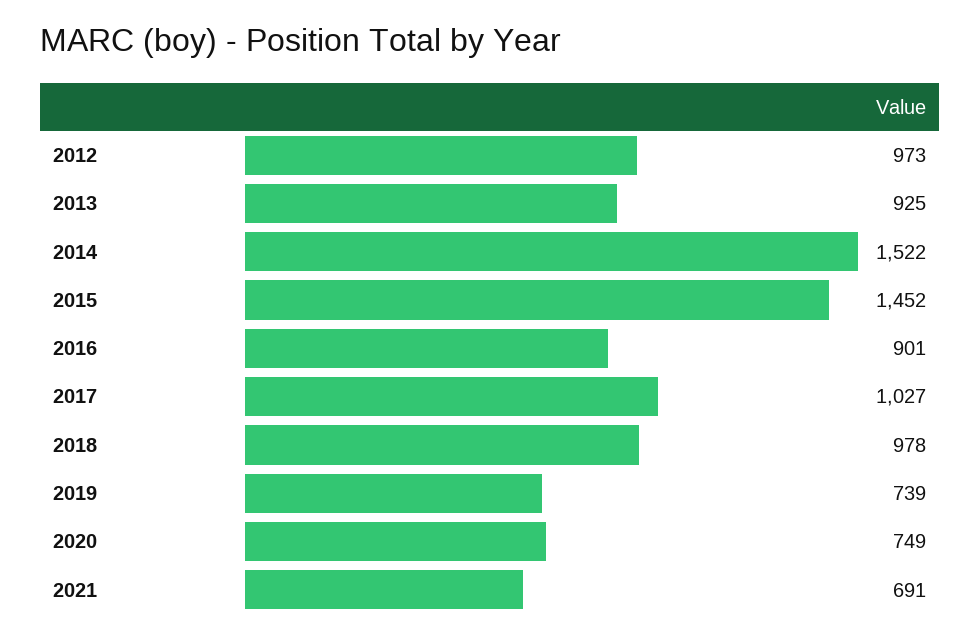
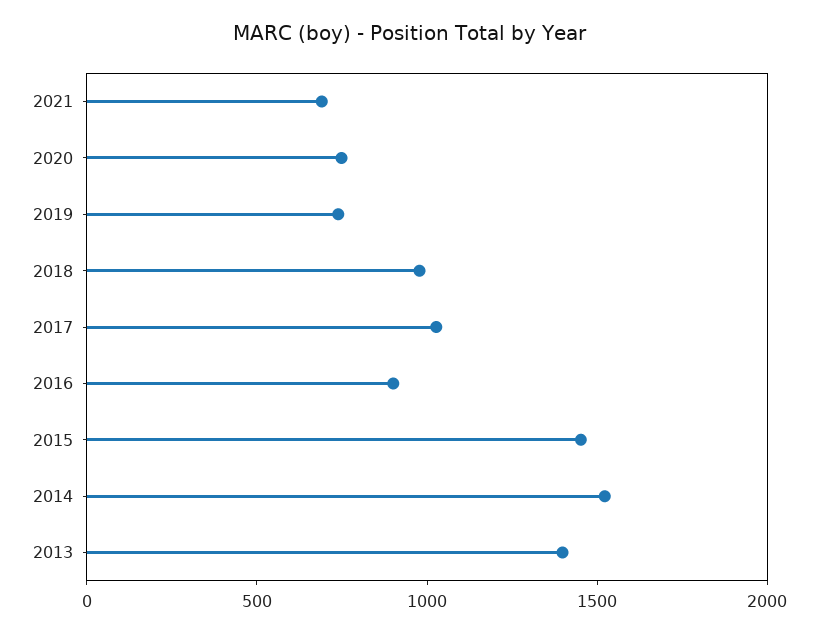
  {
-   "2012": 973,
-   "2013": 925,
+   "2013": 1400,
    "2014": 1522,
    "2015": 1452,
    "2016": 901,
    "2017": 1027,
    "2018": 978,
    "2019": 739,
    "2020": 749,
    "2021": 691
  }

